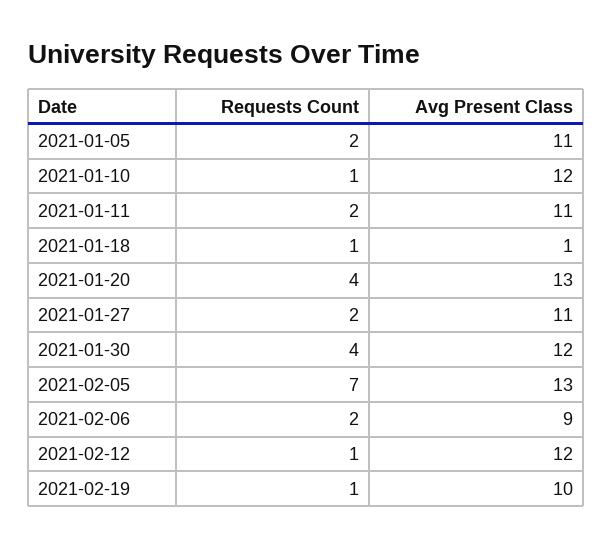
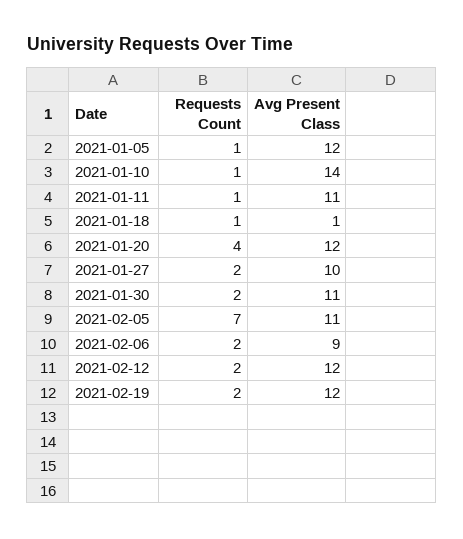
  {
    "Requests Count": {
-     "2021-01-05": 2,
+     "2021-01-05": 1,
      "2021-01-10": 1,
-     "2021-01-11": 2,
+     "2021-01-11": 1,
      "2021-01-18": 1,
      "2021-01-20": 4,
      "2021-01-27": 2,
-     "2021-01-30": 4,
+     "2021-01-30": 2,
      "2021-02-05": 7,
      "2021-02-06": 2,
-     "2021-02-12": 1,
+     "2021-02-12": 2,
-     "2021-02-19": 1
+     "2021-02-19": 2
    },
    "Avg Present Class": {
-     "2021-01-05": 11,
+     "2021-01-05": 12,
-     "2021-01-10": 12,
+     "2021-01-10": 14,
      "2021-01-11": 11,
      "2021-01-18": 1,
-     "2021-01-20": 13,
+     "2021-01-20": 12,
-     "2021-01-27": 11,
+     "2021-01-27": 10,
-     "2021-01-30": 12,
+     "2021-01-30": 11,
-     "2021-02-05": 13,
+     "2021-02-05": 11,
      "2021-02-06": 9,
      "2021-02-12": 12,
-     "2021-02-19": 10
+     "2021-02-19": 12
    }
  }

